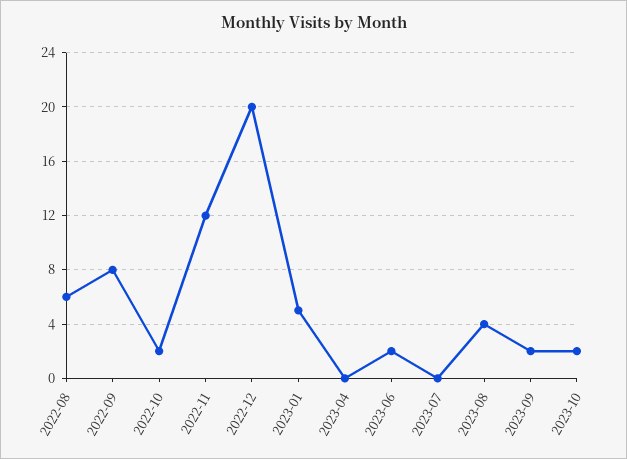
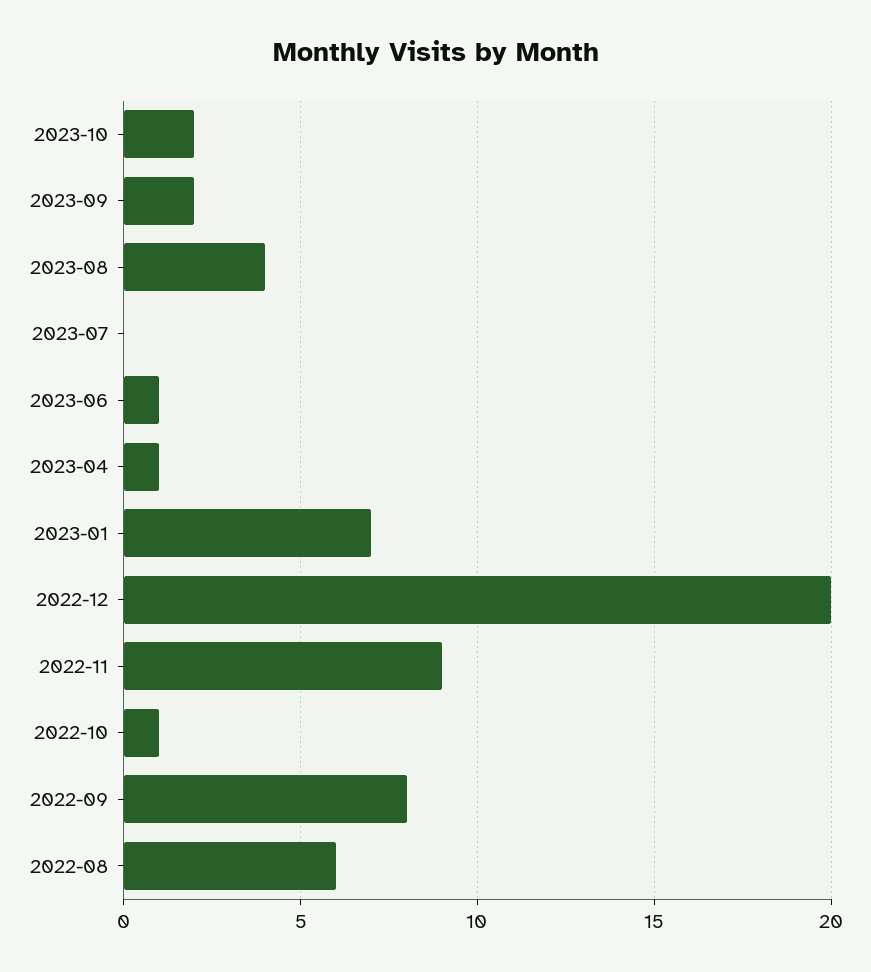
  {
    "2022-08": 6,
    "2022-09": 8,
-   "2022-10": 2,
+   "2022-10": 1,
-   "2022-11": 12,
+   "2022-11": 9,
    "2022-12": 20,
-   "2023-01": 5,
+   "2023-01": 7,
-   "2023-04": 0,
+   "2023-04": 1,
-   "2023-06": 2,
+   "2023-06": 1,
    "2023-07": 0,
    "2023-08": 4,
    "2023-09": 2,
    "2023-10": 2
  }

